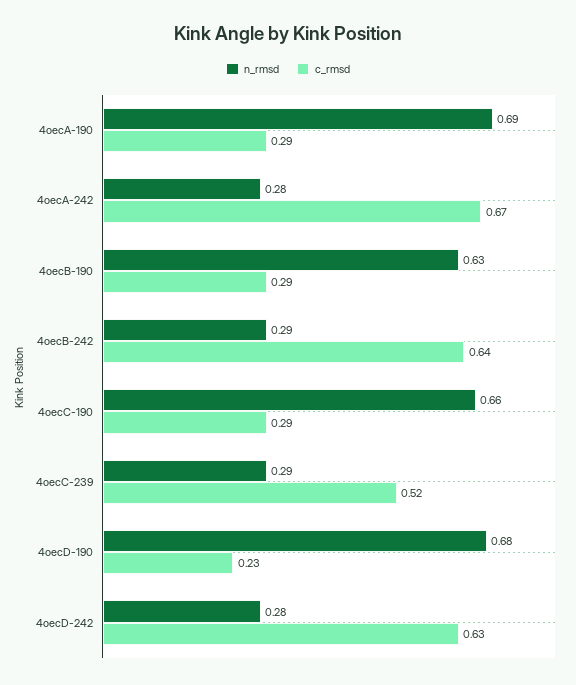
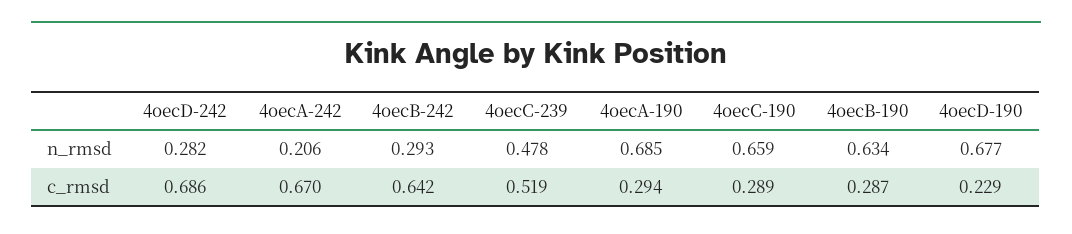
  {
    "n_rmsd": {
      "4oecA-190": 0.685,
-     "4oecA-242": 0.28,
+     "4oecA-242": 0.206,
      "4oecB-190": 0.634,
      "4oecB-242": 0.293,
      "4oecC-190": 0.659,
-     "4oecC-239": 0.29,
+     "4oecC-239": 0.478,
      "4oecD-190": 0.677,
      "4oecD-242": 0.282
    },
    "c_rmsd": {
      "4oecA-190": 0.294,
      "4oecA-242": 0.67,
      "4oecB-190": 0.287,
      "4oecB-242": 0.642,
      "4oecC-190": 0.289,
      "4oecC-239": 0.519,
      "4oecD-190": 0.229,
-     "4oecD-242": 0.63
+     "4oecD-242": 0.686
    }
  }

